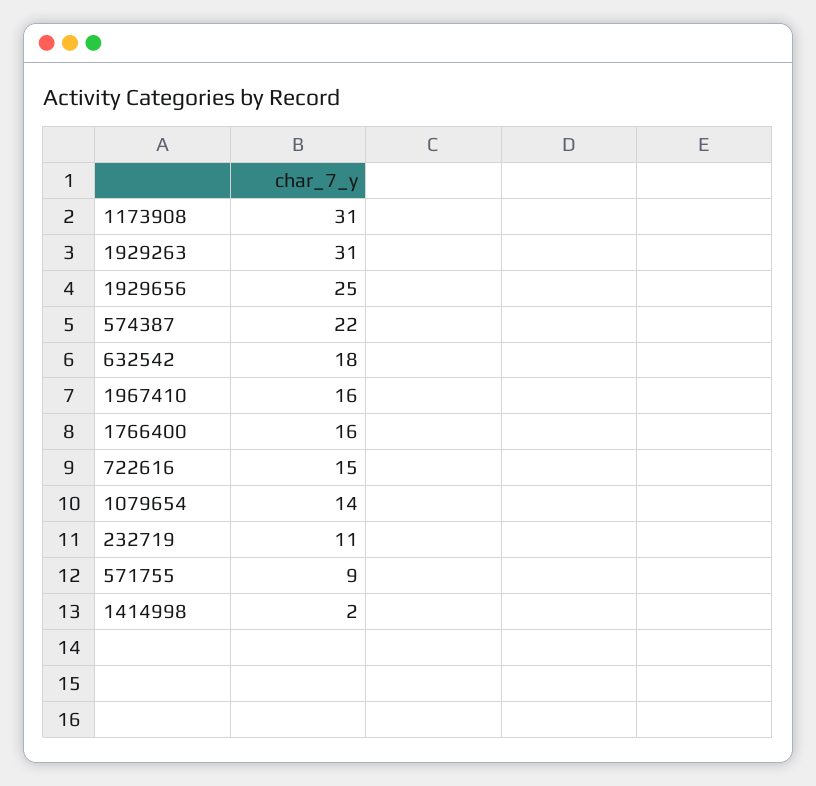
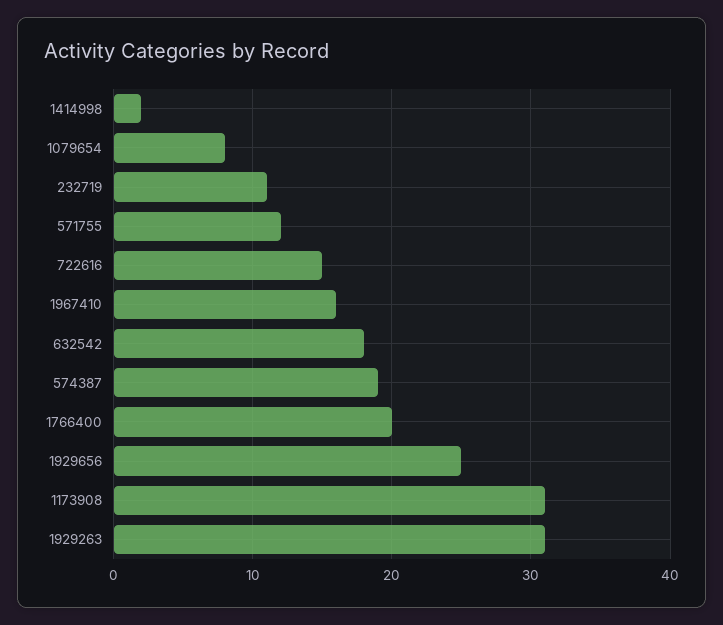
  {
    "1173908": 31,
    "1929263": 31,
    "1929656": 25,
-   "574387": 22,
+   "574387": 19,
    "632542": 18,
    "1967410": 16,
-   "1766400": 16,
+   "1766400": 20,
    "722616": 15,
-   "1079654": 14,
+   "1079654": 8,
    "232719": 11,
-   "571755": 9,
+   "571755": 12,
    "1414998": 2
  }

